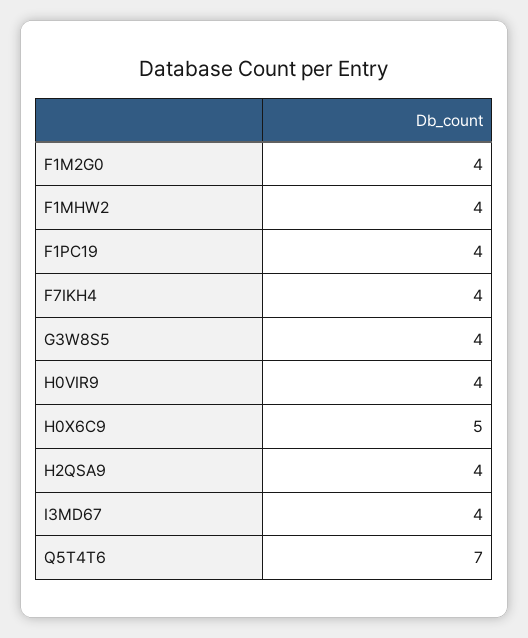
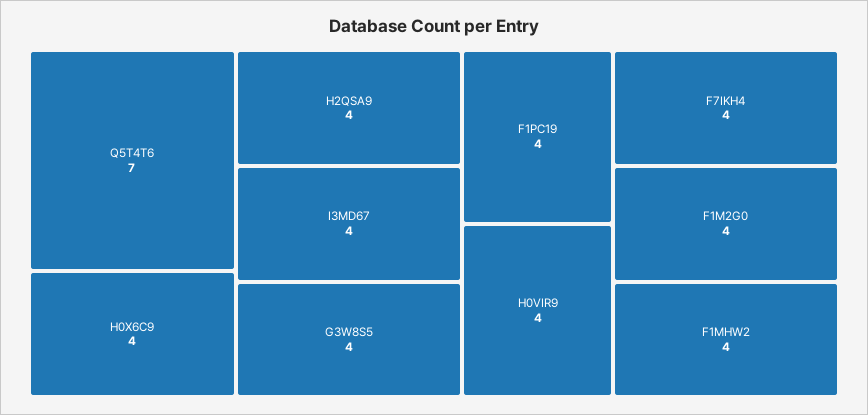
  {
    "F1M2G0": 4,
    "F1MHW2": 4,
    "F1PC19": 4,
    "F7IKH4": 4,
    "G3W8S5": 4,
    "H0VIR9": 4,
-   "H0X6C9": 5,
+   "H0X6C9": 4,
    "H2QSA9": 4,
    "I3MD67": 4,
    "Q5T4T6": 7
  }

